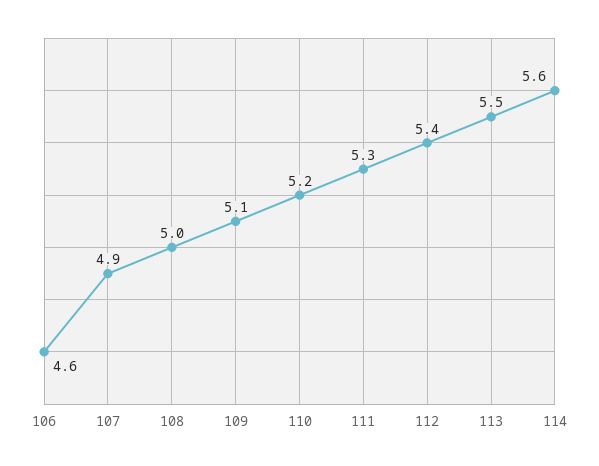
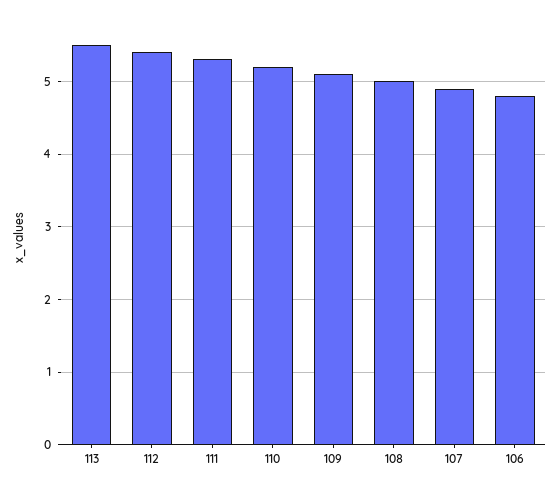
  {
-   "106": 4.6,
+   "106": 4.8,
    "107": 4.9,
    "108": 5,
    "109": 5.1,
    "110": 5.2,
    "111": 5.3,
    "112": 5.4,
-   "113": 5.5,
+   "113": 5.5
-   "114": 5.6
  }

